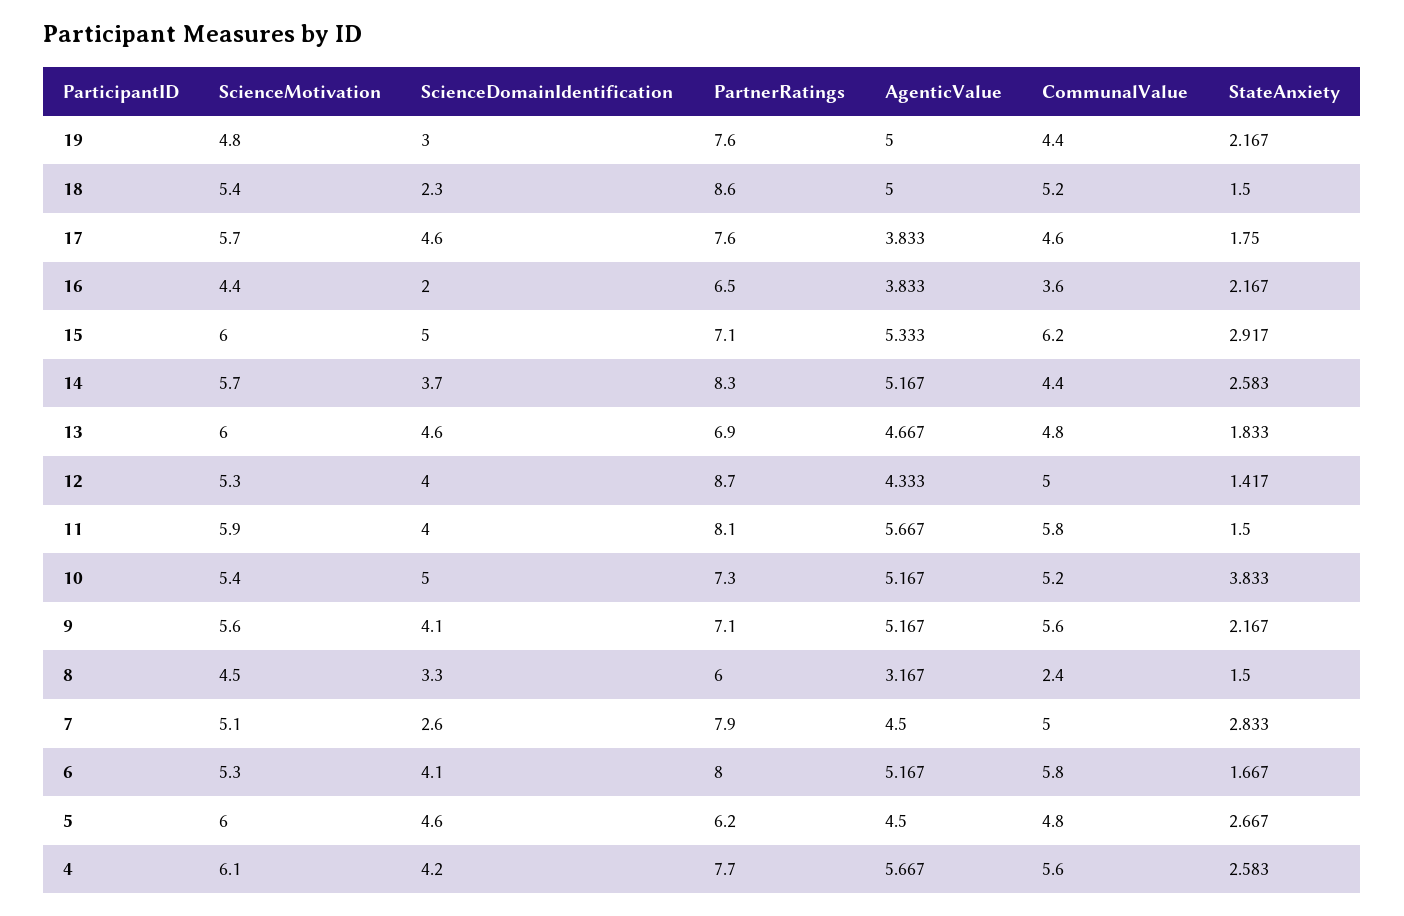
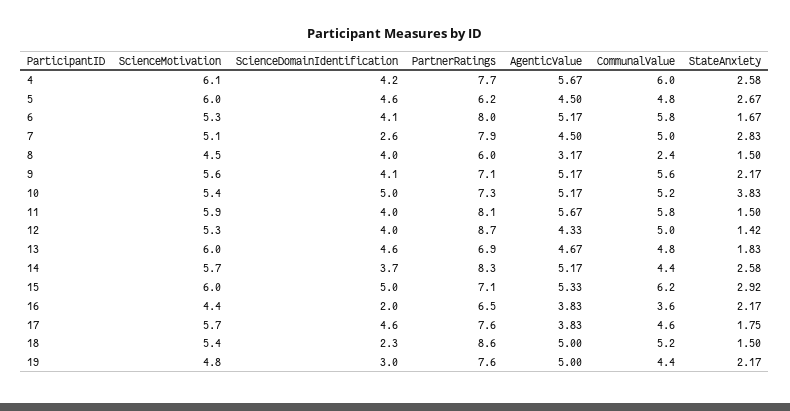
  {
    "ScienceMotivation": {
      "19": 4.8,
      "18": 5.4,
      "17": 5.7,
      "16": 4.4,
      "15": 6,
      "14": 5.7,
      "13": 6,
      "12": 5.3,
      "11": 5.9,
      "10": 5.4,
      "9": 5.6,
      "8": 4.5,
      "7": 5.1,
      "6": 5.3,
      "5": 6,
      "4": 6.1
    },
    "ScienceDomainIdentification": {
      "19": 3,
      "18": 2.3,
      "17": 4.6,
      "16": 2,
      "15": 5,
      "14": 3.7,
      "13": 4.6,
      "12": 4,
      "11": 4,
      "10": 5,
      "9": 4.1,
-     "8": 3.3,
+     "8": 4,
      "7": 2.6,
      "6": 4.1,
      "5": 4.6,
      "4": 4.2
    },
    "PartnerRatings": {
      "19": 7.6,
      "18": 8.6,
      "17": 7.6,
      "16": 6.5,
      "15": 7.1,
      "14": 8.3,
      "13": 6.9,
      "12": 8.7,
      "11": 8.1,
      "10": 7.3,
      "9": 7.1,
      "8": 6,
      "7": 7.9,
      "6": 8,
      "5": 6.2,
      "4": 7.7
    },
    "AgenticValue": {
      "19": 5,
      "18": 5,
      "17": 3.833,
      "16": 3.833,
      "15": 5.333,
      "14": 5.167,
      "13": 4.667,
      "12": 4.333,
      "11": 5.667,
      "10": 5.167,
      "9": 5.167,
      "8": 3.167,
      "7": 4.5,
      "6": 5.167,
      "5": 4.5,
      "4": 5.667
    },
    "CommunalValue": {
      "19": 4.4,
      "18": 5.2,
      "17": 4.6,
      "16": 3.6,
      "15": 6.2,
      "14": 4.4,
      "13": 4.8,
      "12": 5,
      "11": 5.8,
      "10": 5.2,
      "9": 5.6,
      "8": 2.4,
      "7": 5,
      "6": 5.8,
      "5": 4.8,
-     "4": 5.6
+     "4": 6
    },
    "StateAnxiety": {
      "19": 2.167,
      "18": 1.5,
      "17": 1.75,
      "16": 2.167,
      "15": 2.917,
      "14": 2.583,
      "13": 1.833,
      "12": 1.417,
      "11": 1.5,
      "10": 3.833,
      "9": 2.167,
      "8": 1.5,
      "7": 2.833,
      "6": 1.667,
      "5": 2.667,
      "4": 2.583
    }
  }

